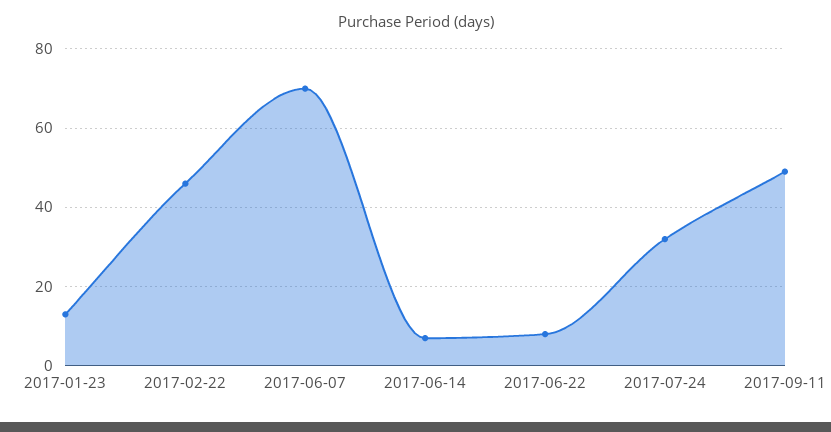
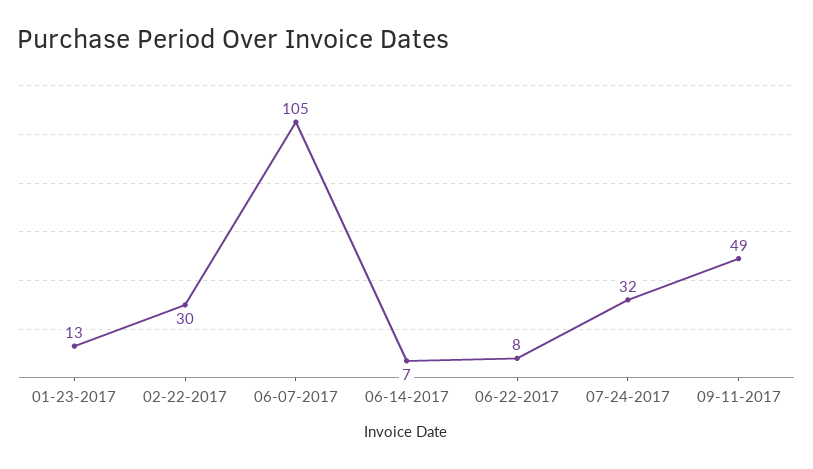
  {
    "2017-01-23": 13,
-   "2017-02-22": 45,
+   "2017-02-22": 30,
-   "2017-06-07": 70,
+   "2017-06-07": 105,
    "2017-06-14": 7,
    "2017-06-22": 8,
    "2017-07-24": 32,
    "2017-09-11": 49
  }

